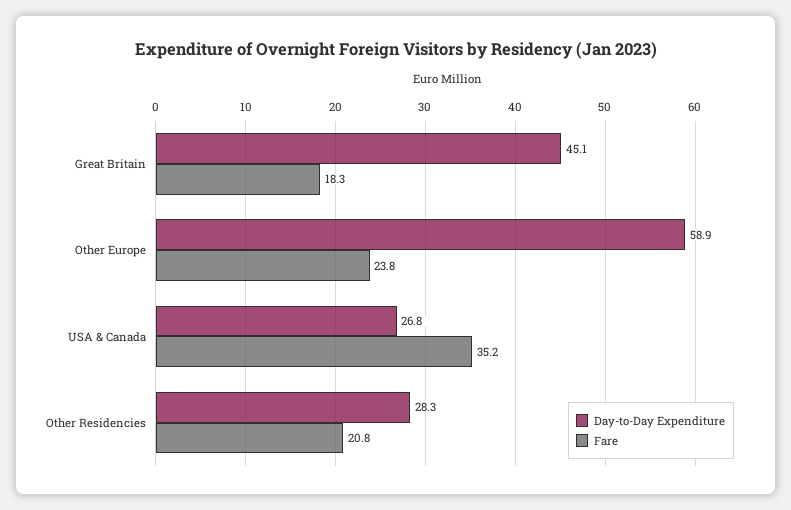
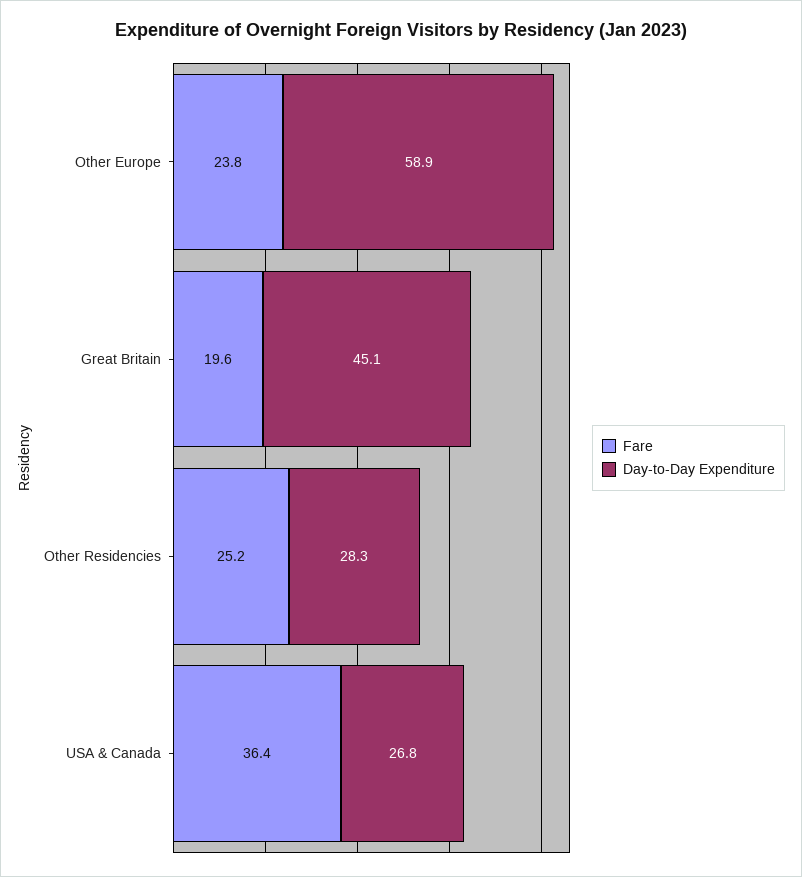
  {
    "Day-to-Day Expenditure": {
      "Great Britain": 45.1,
      "Other Europe": 58.9,
      "USA & Canada": 26.8,
      "Other Residencies": 28.3
    },
    "Fare": {
-     "Great Britain": 18.3,
+     "Great Britain": 19.6,
      "Other Europe": 23.8,
-     "USA & Canada": 35.2,
+     "USA & Canada": 36.4,
-     "Other Residencies": 20.8
+     "Other Residencies": 25.2
    }
  }

